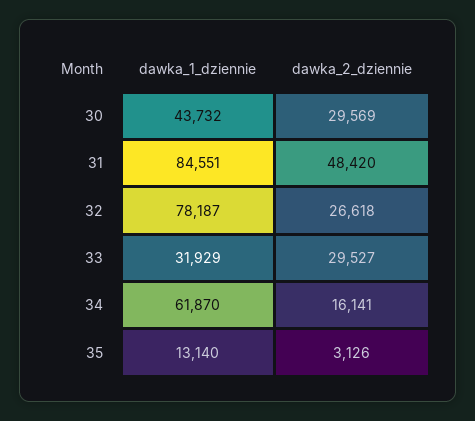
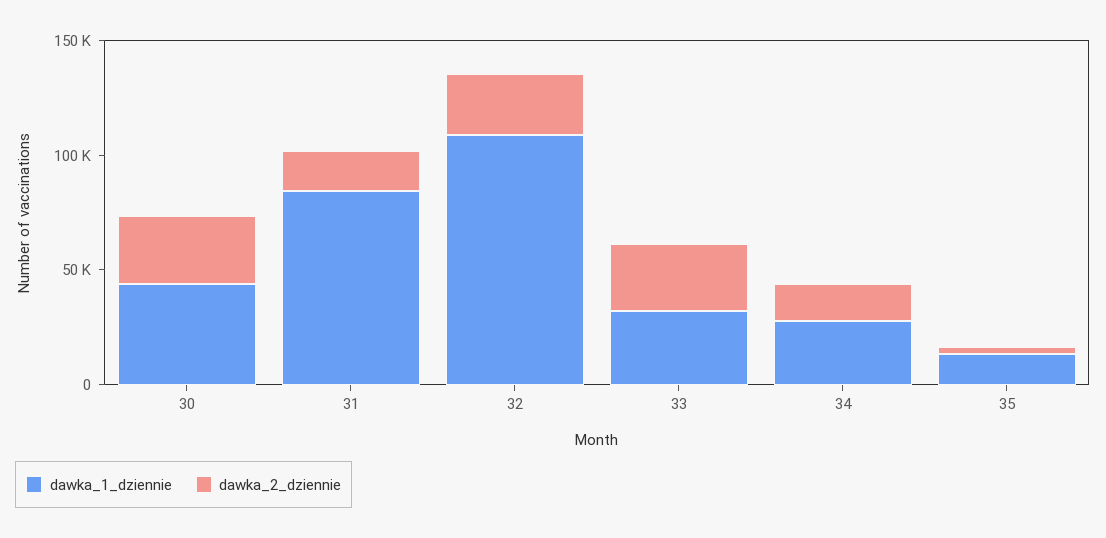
  {
    "dawka_1_dziennie": {
      "30": 43732,
      "31": 84551,
-     "32": 78187,
+     "32": 110000,
      "33": 31929,
-     "34": 61870,
+     "34": 30000,
      "35": 13140
    },
    "dawka_2_dziennie": {
      "30": 29569,
-     "31": 48420,
+     "31": 20000,
      "32": 26618,
      "33": 29527,
      "34": 16141,
      "35": 3126
    }
  }

